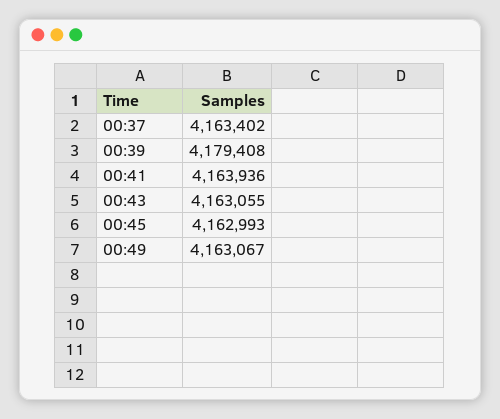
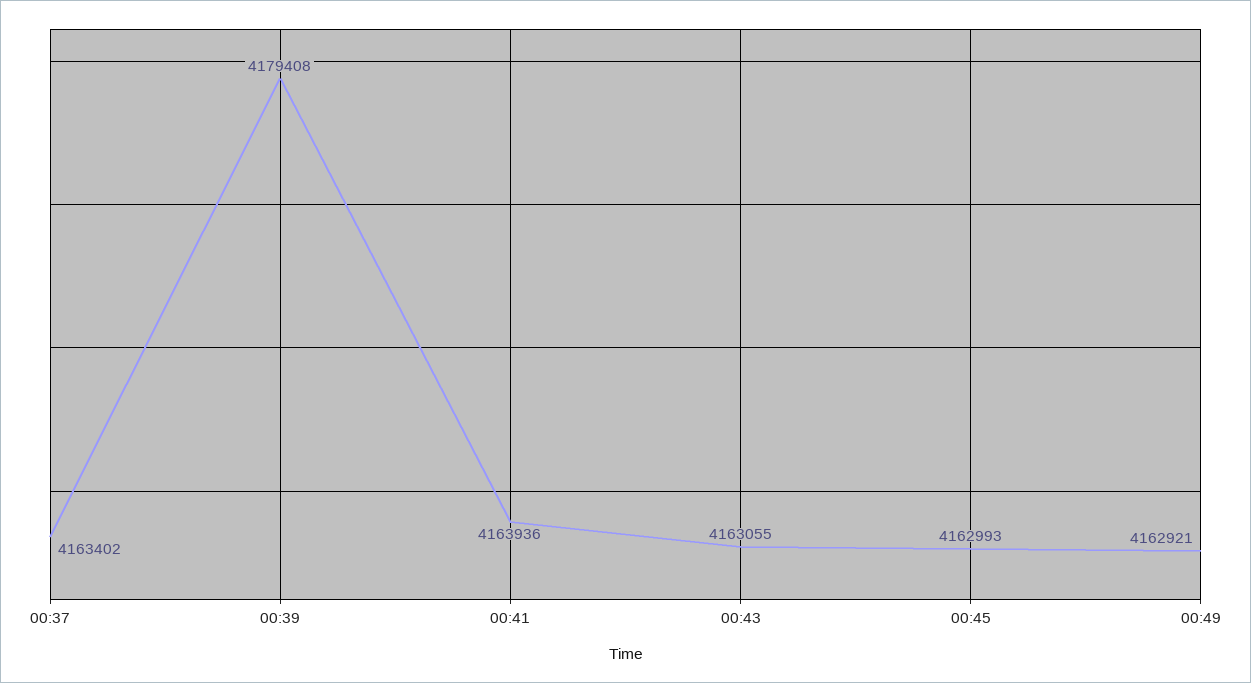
  {
    "00:37": 4163402,
    "00:39": 4179408,
    "00:41": 4163936,
    "00:43": 4163055,
    "00:45": 4162993,
-   "00:49": 4163067
+   "00:49": 4162921
  }

